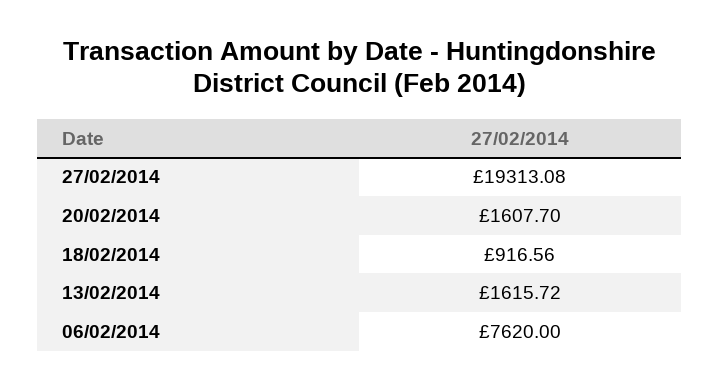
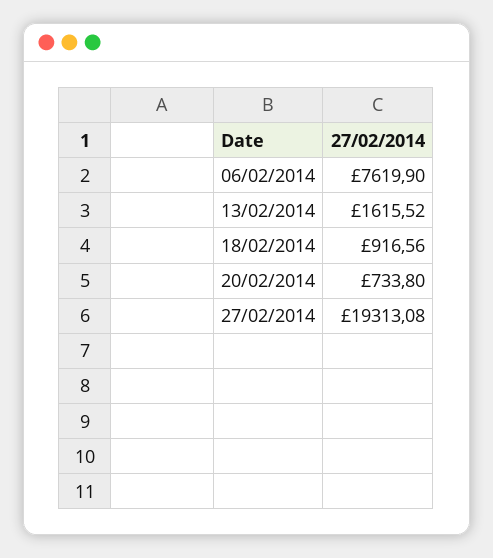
  {
    "27/02/2014": 19313.08,
-   "20/02/2014": 1607.7,
+   "20/02/2014": 733.8,
    "18/02/2014": 916.56,
-   "13/02/2014": 1615.72,
+   "13/02/2014": 1615.52,
-   "06/02/2014": 7620
+   "06/02/2014": 7619.9
  }

